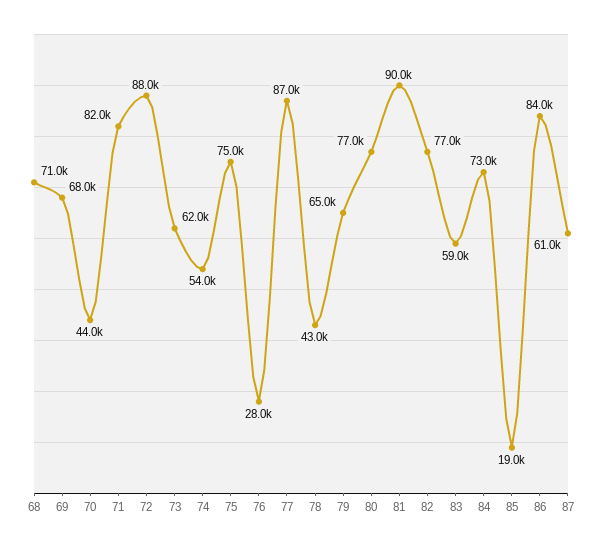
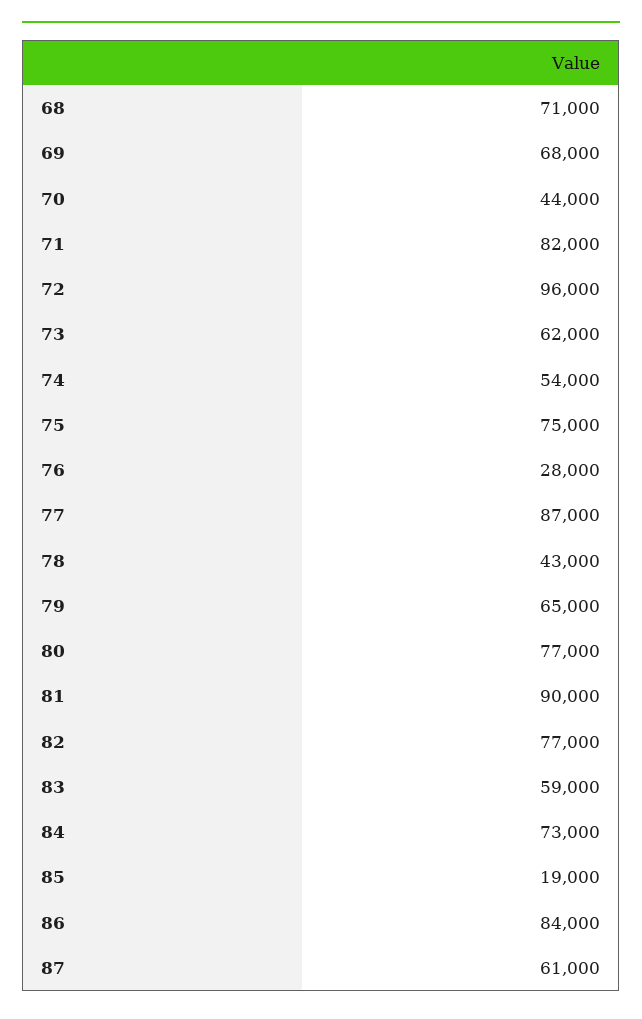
  {
    "68": 71000,
    "69": 68000,
    "70": 44000,
    "71": 82000,
-   "72": 88000,
+   "72": 96000,
    "73": 62000,
    "74": 54000,
    "75": 75000,
    "76": 28000,
    "77": 87000,
    "78": 43000,
    "79": 65000,
    "80": 77000,
    "81": 90000,
    "82": 77000,
    "83": 59000,
    "84": 73000,
    "85": 19000,
    "86": 84000,
    "87": 61000
  }

